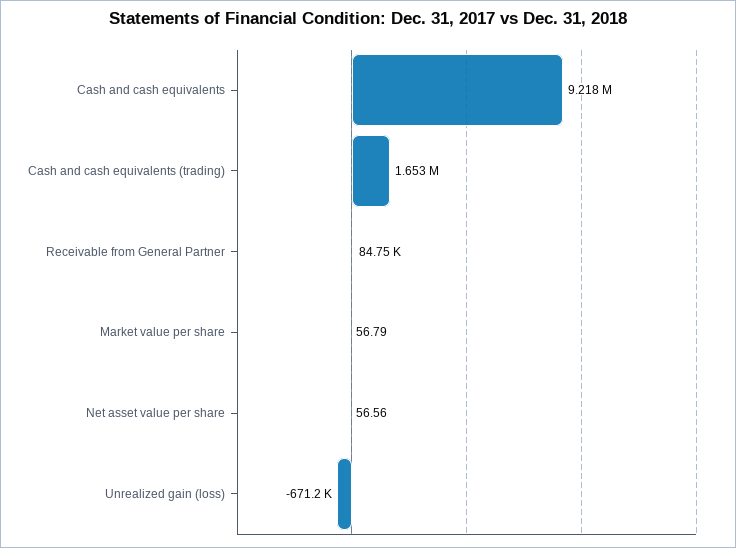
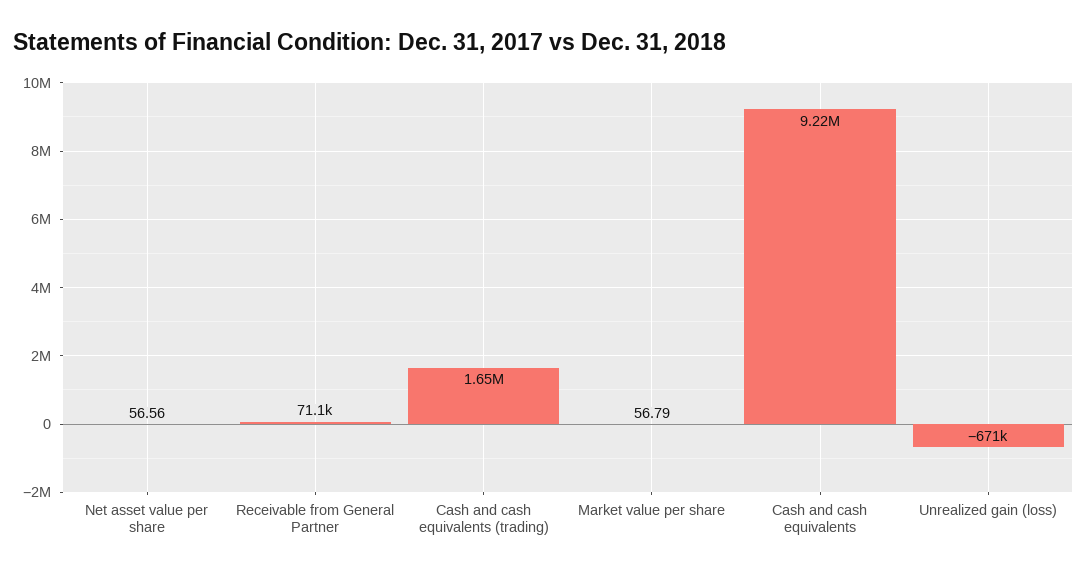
  {
    "Cash and cash equivalents": 9218000,
    "Cash and cash equivalents (trading)": 1653000,
-   "Receivable from General Partner": 84750,
+   "Receivable from General Partner": 71100,
    "Market value per share": 56.79,
    "Net asset value per share": 56.56,
    "Unrealized gain (loss)": -671200
  }

